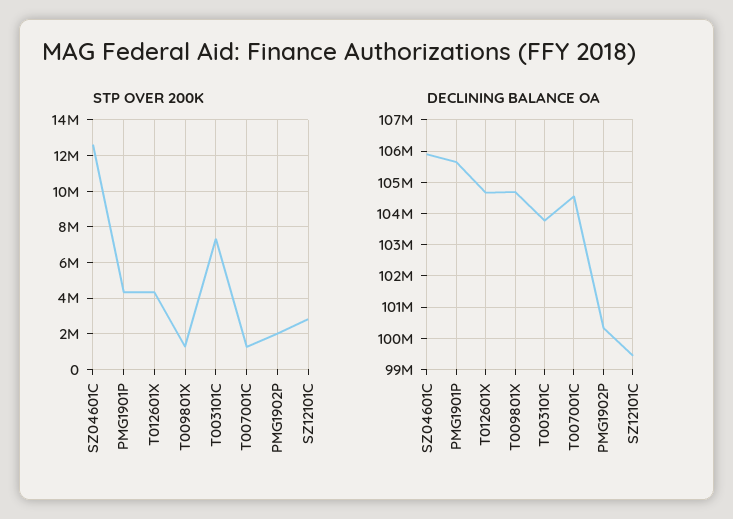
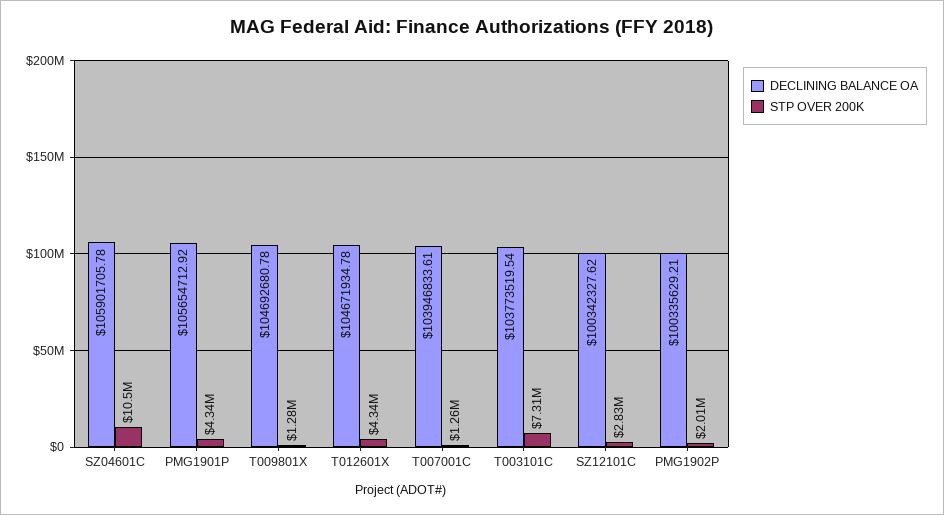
  {
    "STP OVER 200K": {
-     "SZ04601C": 12500000,
+     "SZ04601C": 10500000,
      "PMG1901P": 4340000,
      "T012601X": 4340000,
      "T009801X": 1280000,
      "T003101C": 7310000,
      "T007001C": 1260000,
      "PMG1902P": 2010000,
      "SZ12101C": 2830000
    },
    "DECLINING BALANCE OA": {
      "SZ04601C": 105901705.78,
      "PMG1901P": 105654712.92,
      "T012601X": 104671934.78,
      "T009801X": 104692680.78,
      "T003101C": 103773519.54,
-     "T007001C": 104600000,
+     "T007001C": 103946833.61,
      "PMG1902P": 100335629.21,
-     "SZ12101C": 99400000
+     "SZ12101C": 100342327.62
    }
  }

